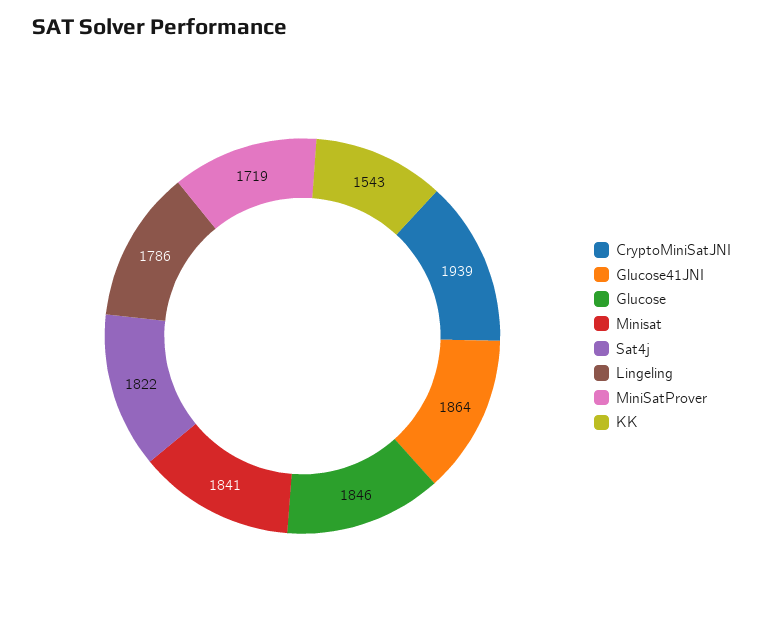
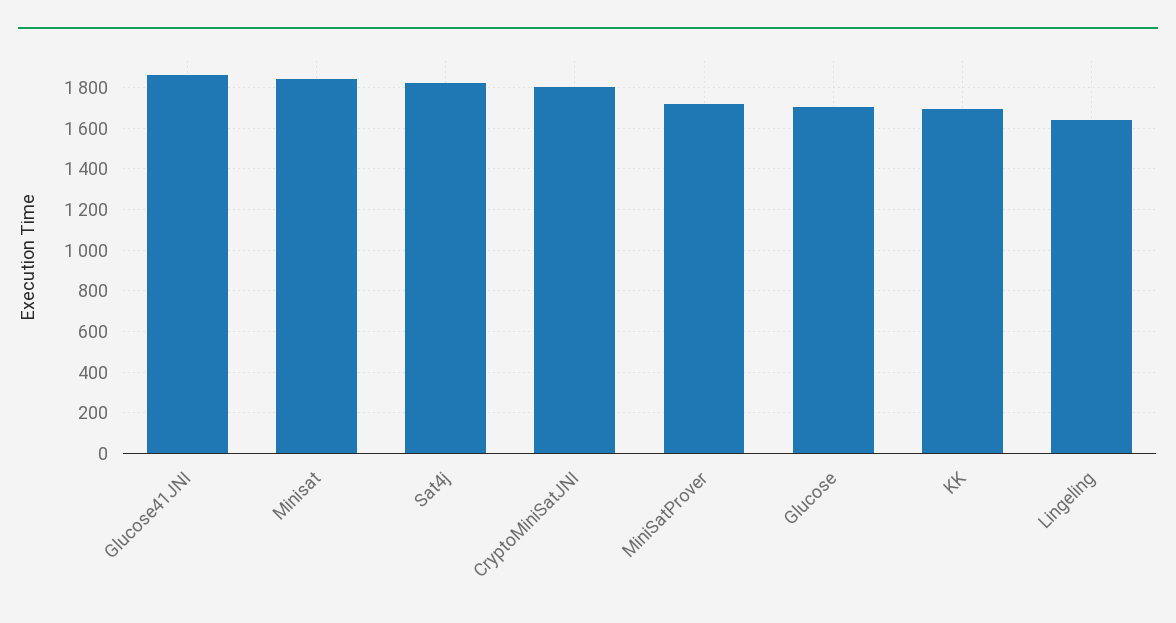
  {
-   "CryptoMiniSatJNI": 1939,
+   "CryptoMiniSatJNI": 1800,
    "Glucose41JNI": 1864,
-   "Glucose": 1846,
+   "Glucose": 1700,
    "Minisat": 1841,
    "Sat4j": 1822,
-   "Lingeling": 1786,
+   "Lingeling": 1650,
    "MiniSatProver": 1719,
-   "KK": 1543
+   "KK": 1700
  }

